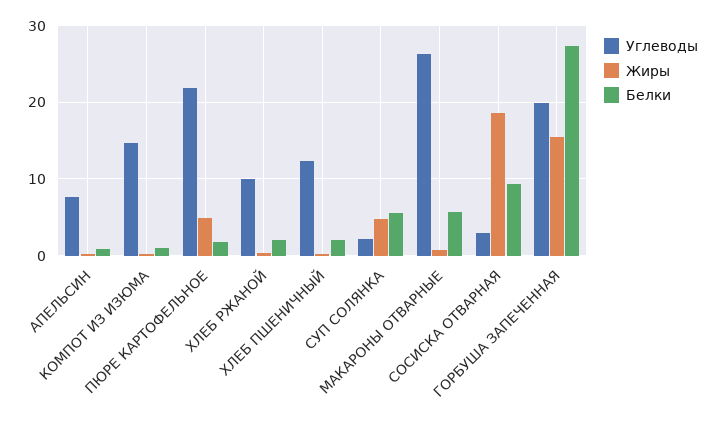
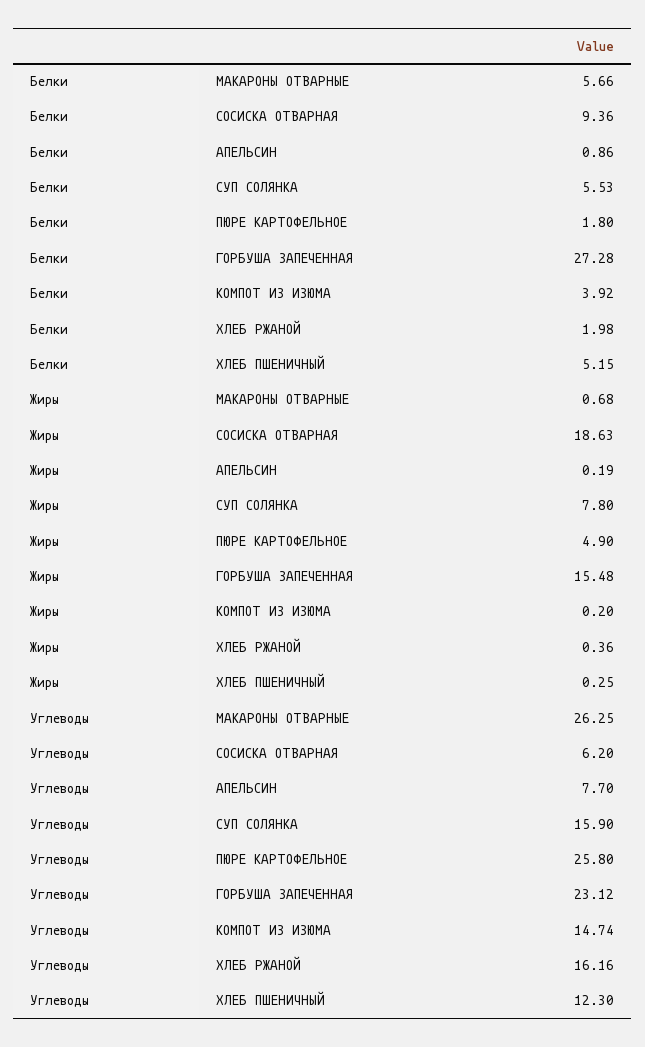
  {
    "Углеводы": {
      "АПЕЛЬСИН": 7.7,
      "КОМПОТ ИЗ ИЗЮМА": 14.74,
-     "ПЮРЕ КАРТОФЕЛЬНОЕ": 22,
+     "ПЮРЕ КАРТОФЕЛЬНОЕ": 25.8,
-     "ХЛЕБ РЖАНОЙ": 10,
+     "ХЛЕБ РЖАНОЙ": 16.16,
      "ХЛЕБ ПШЕНИЧНЫЙ": 12.3,
-     "СУП СОЛЯНКА": 2,
+     "СУП СОЛЯНКА": 15.9,
      "МАКАРОНЫ ОТВАРНЫЕ": 26.25,
-     "СОСИСКА ОТВАРНАЯ": 3,
+     "СОСИСКА ОТВАРНАЯ": 6.2,
-     "ГОРБУША ЗАПЕЧЕННАЯ": 20
+     "ГОРБУША ЗАПЕЧЕННАЯ": 23.12
    },
    "Жиры": {
      "АПЕЛЬСИН": 0.19,
      "КОМПОТ ИЗ ИЗЮМА": 0.2,
      "ПЮРЕ КАРТОФЕЛЬНОЕ": 4.9,
      "ХЛЕБ РЖАНОЙ": 0.36,
      "ХЛЕБ ПШЕНИЧНЫЙ": 0.25,
-     "СУП СОЛЯНКА": 5,
+     "СУП СОЛЯНКА": 7.8,
      "МАКАРОНЫ ОТВАРНЫЕ": 0.68,
      "СОСИСКА ОТВАРНАЯ": 18.63,
      "ГОРБУША ЗАПЕЧЕННАЯ": 15.48
    },
    "Белки": {
      "АПЕЛЬСИН": 0.86,
-     "КОМПОТ ИЗ ИЗЮМА": 1,
+     "КОМПОТ ИЗ ИЗЮМА": 3.92,
      "ПЮРЕ КАРТОФЕЛЬНОЕ": 1.8,
      "ХЛЕБ РЖАНОЙ": 1.98,
-     "ХЛЕБ ПШЕНИЧНЫЙ": 2,
+     "ХЛЕБ ПШЕНИЧНЫЙ": 5.15,
      "СУП СОЛЯНКА": 5.53,
      "МАКАРОНЫ ОТВАРНЫЕ": 5.66,
      "СОСИСКА ОТВАРНАЯ": 9.36,
      "ГОРБУША ЗАПЕЧЕННАЯ": 27.28
    }
  }

